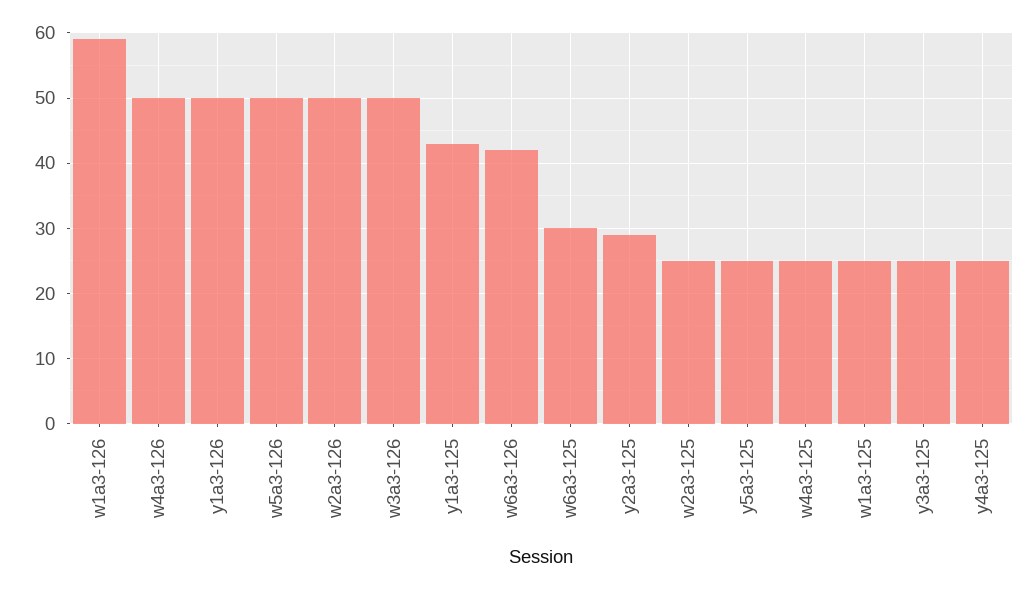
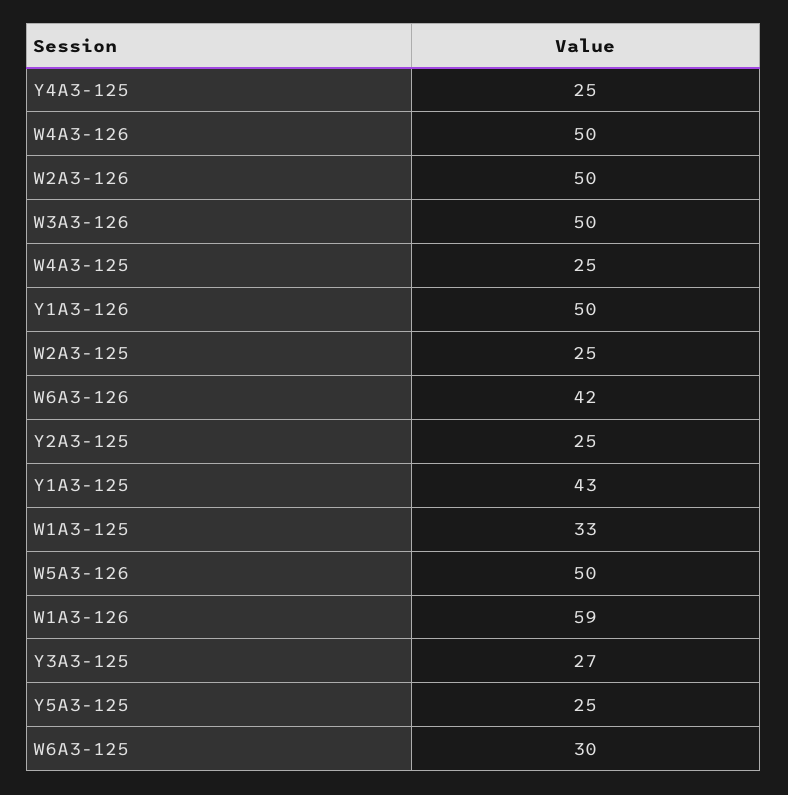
  {
    "w1a3-126": 59,
    "w4a3-126": 50,
    "y1a3-126": 50,
    "w5a3-126": 50,
    "w2a3-126": 50,
    "w3a3-126": 50,
    "y1a3-125": 43,
    "w6a3-126": 42,
    "w6a3-125": 30,
-   "y2a3-125": 29,
+   "y2a3-125": 25,
    "w2a3-125": 25,
    "y5a3-125": 25,
    "w4a3-125": 25,
-   "w1a3-125": 25,
+   "w1a3-125": 33,
-   "y3a3-125": 25,
+   "y3a3-125": 27,
    "y4a3-125": 25
  }

